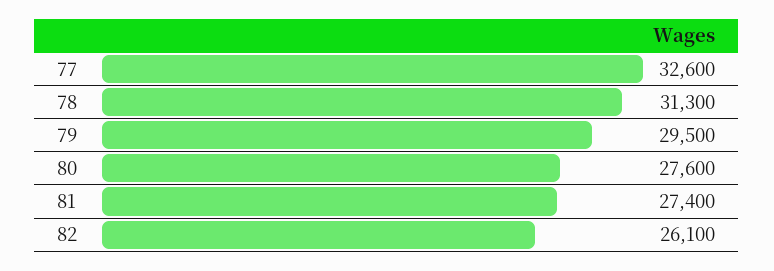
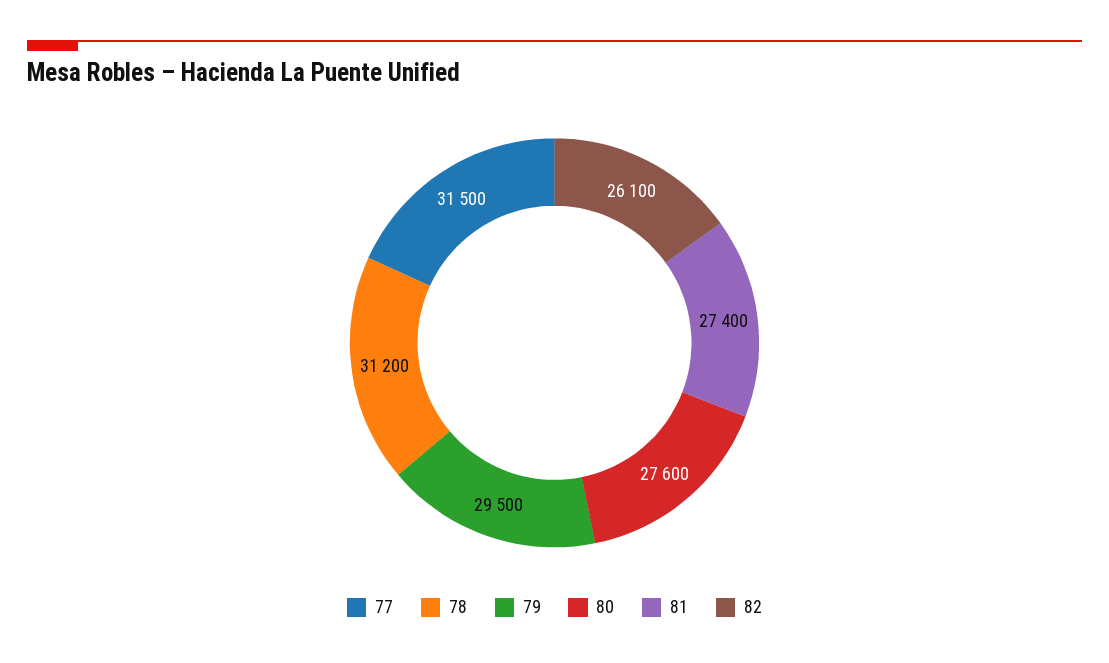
  {
-   "77": 32600,
+   "77": 31500,
-   "78": 31300,
+   "78": 31200,
    "79": 29500,
    "80": 27600,
    "81": 27400,
    "82": 26100
  }

